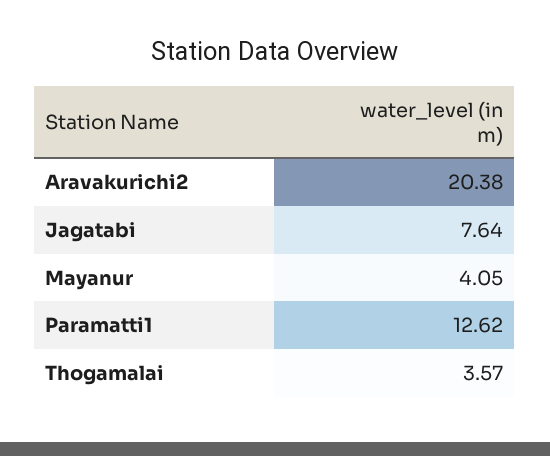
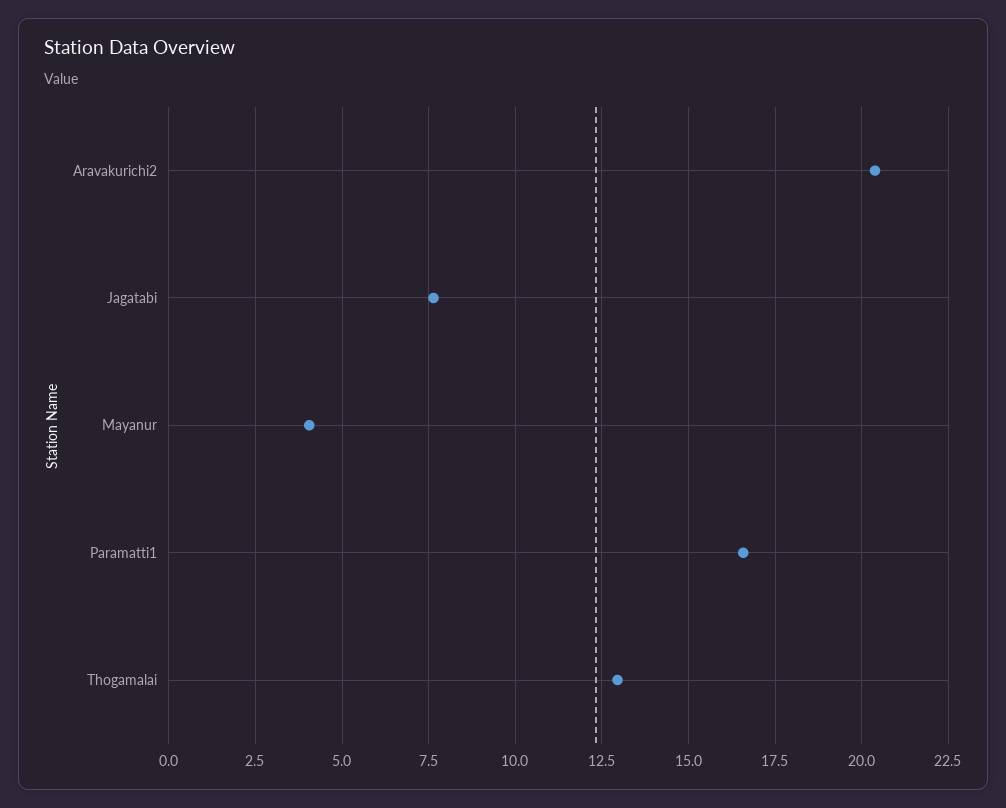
  {
    "Aravakurichi2": 20.38,
    "Jagatabi": 7.64,
    "Mayanur": 4.05,
-   "Paramatti1": 12.62,
+   "Paramatti1": 16.5,
-   "Thogamalai": 3.57
+   "Thogamalai": 13
  }

